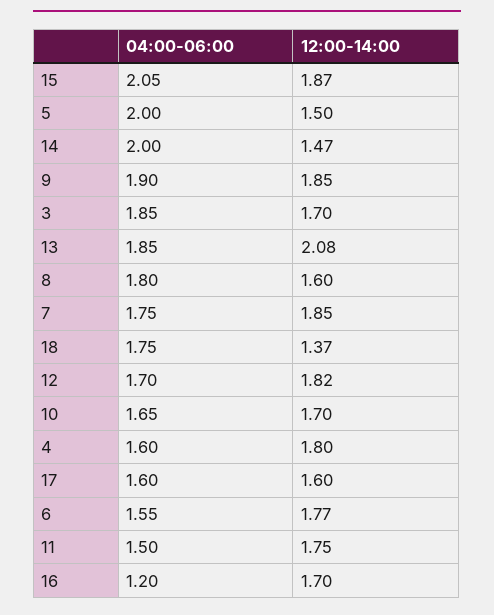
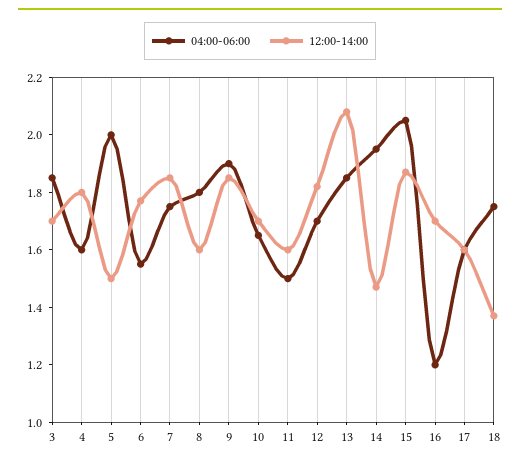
  {
    "04:00-06:00": {
      "15": 2.05,
      "5": 2,
-     "14": 2,
+     "14": 1.95,
      "9": 1.9,
      "3": 1.85,
      "13": 1.85,
      "8": 1.8,
      "7": 1.75,
      "18": 1.75,
      "12": 1.7,
      "10": 1.65,
      "4": 1.6,
      "17": 1.6,
      "6": 1.55,
      "11": 1.5,
      "16": 1.2
    },
    "12:00-14:00": {
      "15": 1.87,
      "5": 1.5,
      "14": 1.47,
      "9": 1.85,
      "3": 1.7,
      "13": 2.08,
      "8": 1.6,
      "7": 1.85,
      "18": 1.37,
      "12": 1.82,
      "10": 1.7,
      "4": 1.8,
      "17": 1.6,
      "6": 1.77,
-     "11": 1.75,
+     "11": 1.6,
      "16": 1.7
    }
  }

